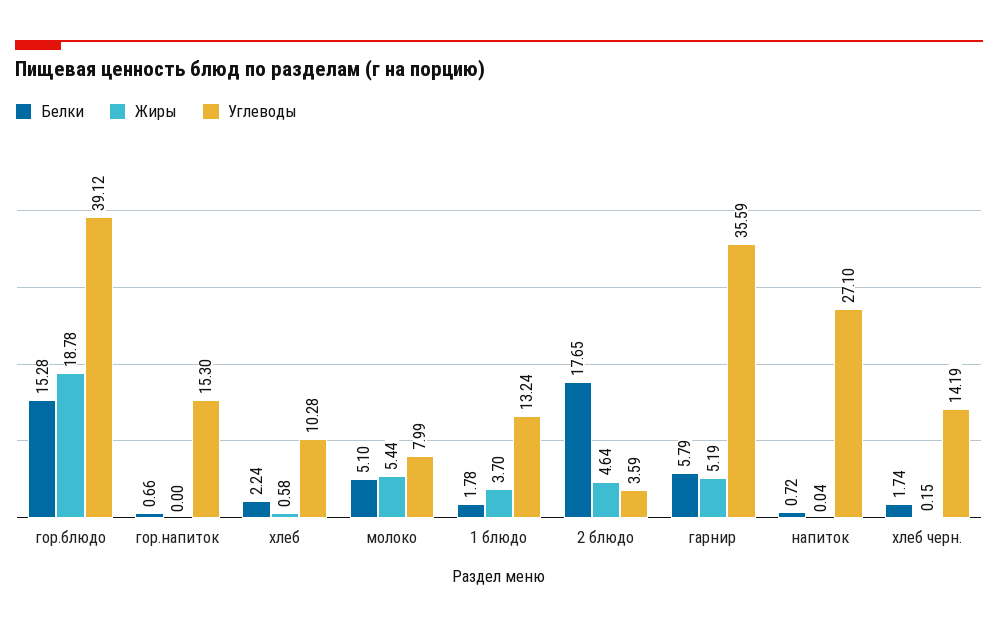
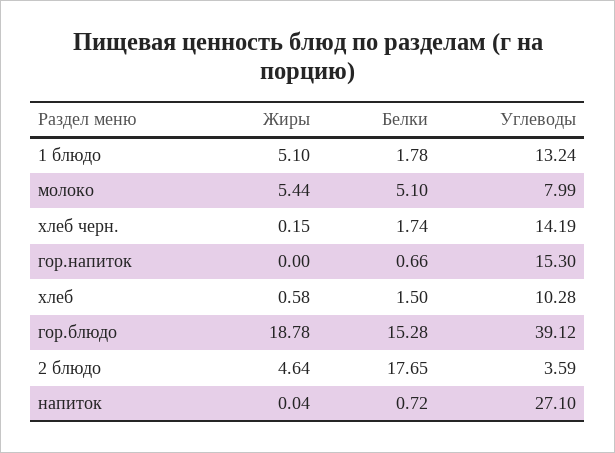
  {
    "Белки": {
      "гор.блюдо": 15.28,
      "гор.напиток": 0.66,
-     "хлеб": 2.24,
+     "хлеб": 1.5,
      "молоко": 5.1,
      "1 блюдо": 1.78,
      "2 блюдо": 17.65,
-     "гарнир": 5.79,
      "напиток": 0.72,
      "хлеб черн.": 1.74
    },
    "Жиры": {
      "гор.блюдо": 18.78,
      "гор.напиток": 0,
      "хлеб": 0.58,
      "молоко": 5.44,
-     "1 блюдо": 3.7,
+     "1 блюдо": 5.1,
      "2 блюдо": 4.64,
-     "гарнир": 5.19,
      "напиток": 0.04,
      "хлеб черн.": 0.15
    },
    "Углеводы": {
      "гор.блюдо": 39.12,
      "гор.напиток": 15.3,
      "хлеб": 10.28,
      "молоко": 7.99,
      "1 блюдо": 13.24,
      "2 блюдо": 3.59,
-     "гарнир": 35.59,
      "напиток": 27.1,
      "хлеб черн.": 14.19
    }
  }

